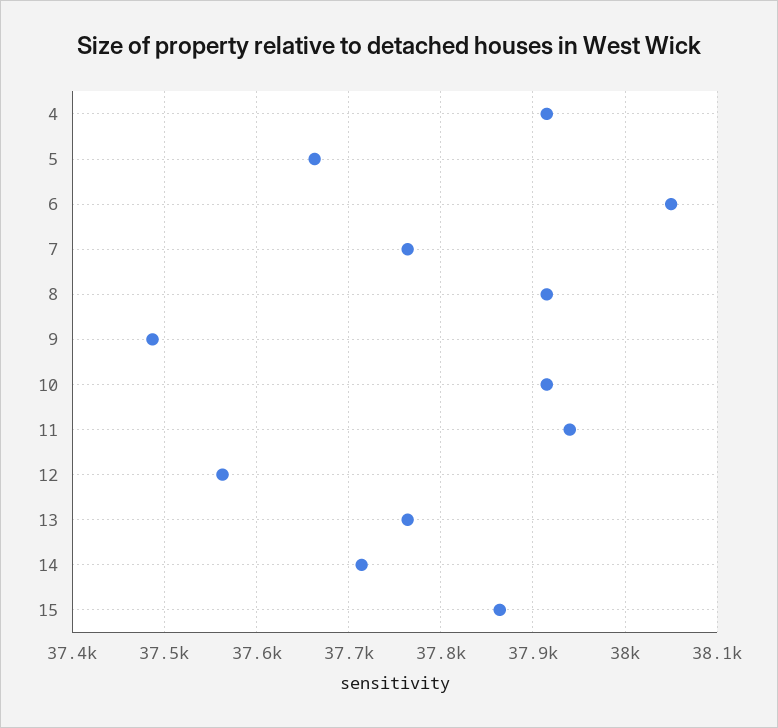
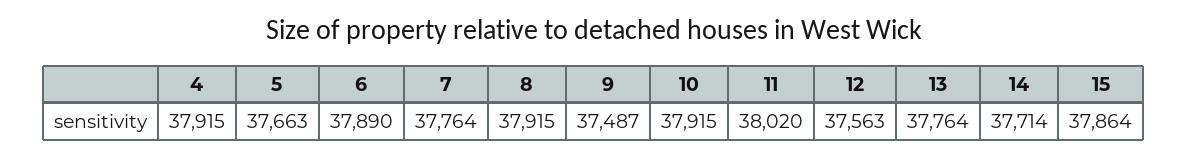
  {
    "4": 37915,
    "5": 37663,
-   "6": 38050,
+   "6": 37890,
    "7": 37764,
    "8": 37915,
    "9": 37487,
    "10": 37915,
-   "11": 37940,
+   "11": 38020,
    "12": 37563,
    "13": 37764,
    "14": 37714,
    "15": 37864
  }

